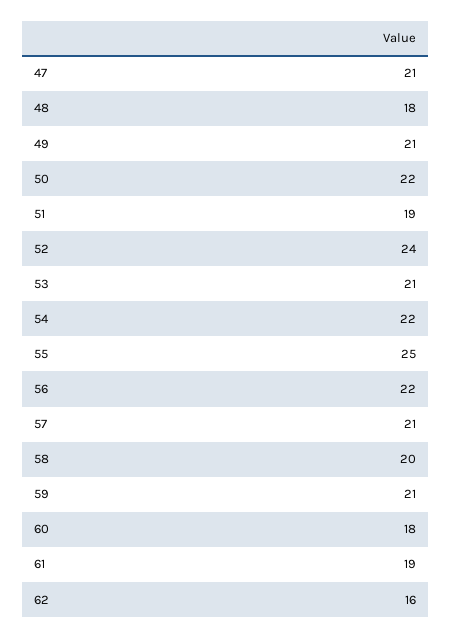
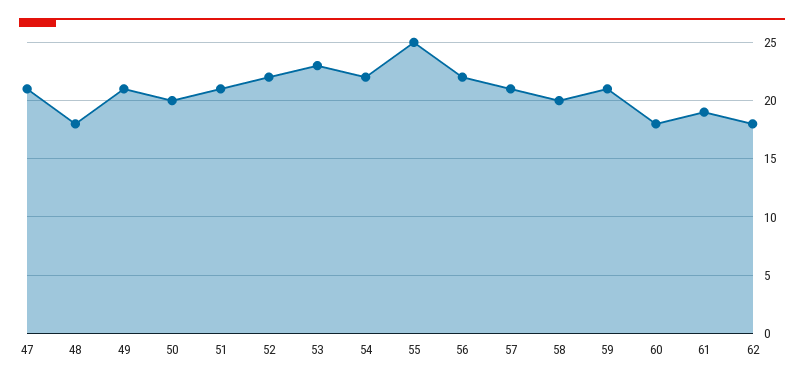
  {
    "47": 21,
    "48": 18,
    "49": 21,
-   "50": 22,
+   "50": 20,
-   "51": 19,
+   "51": 21,
-   "52": 24,
+   "52": 22,
-   "53": 21,
+   "53": 23,
    "54": 22,
    "55": 25,
    "56": 22,
    "57": 21,
    "58": 20,
    "59": 21,
    "60": 18,
    "61": 19,
-   "62": 16
+   "62": 18
  }

